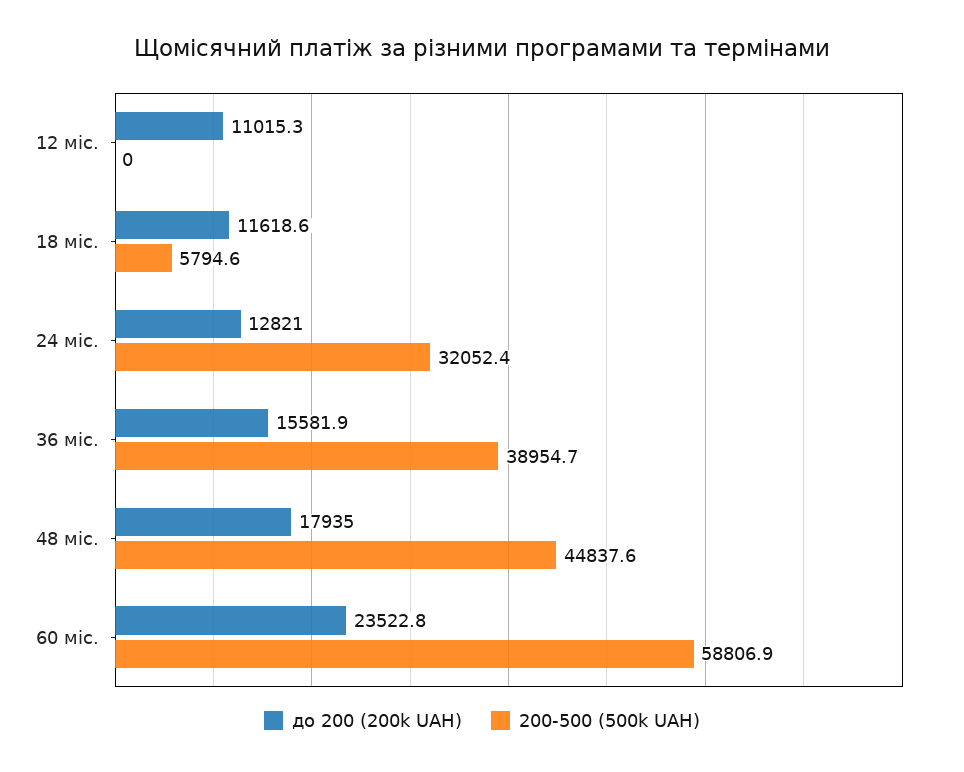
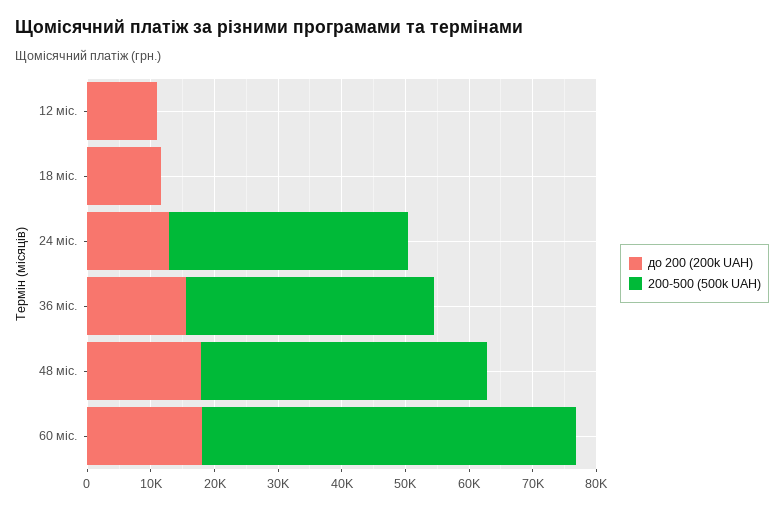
  {
    "до 200 (200k UAH)": {
      "12 міс.": 11015.3,
      "18 міс.": 11618.6,
      "24 міс.": 12821,
      "36 міс.": 15581.9,
      "48 міс.": 17935,
-     "60 міс.": 23522.8
+     "60 міс.": 18000
    },
    "200-500 (500k UAH)": {
      "12 міс.": 0,
-     "18 міс.": 5794.6,
+     "18 міс.": 0,
-     "24 міс.": 32052.4,
+     "24 міс.": 38000,
      "36 міс.": 38954.7,
      "48 міс.": 44837.6,
      "60 міс.": 58806.9
    }
  }

